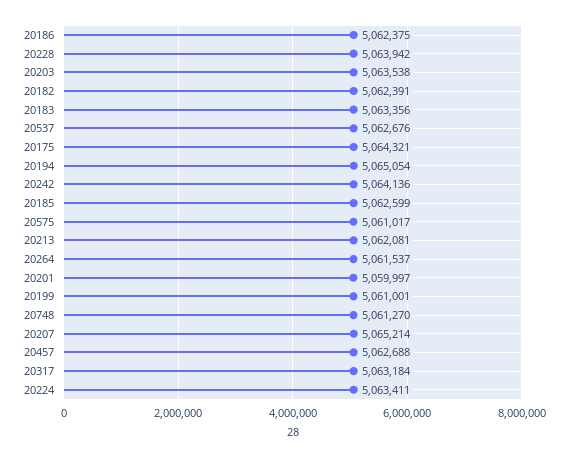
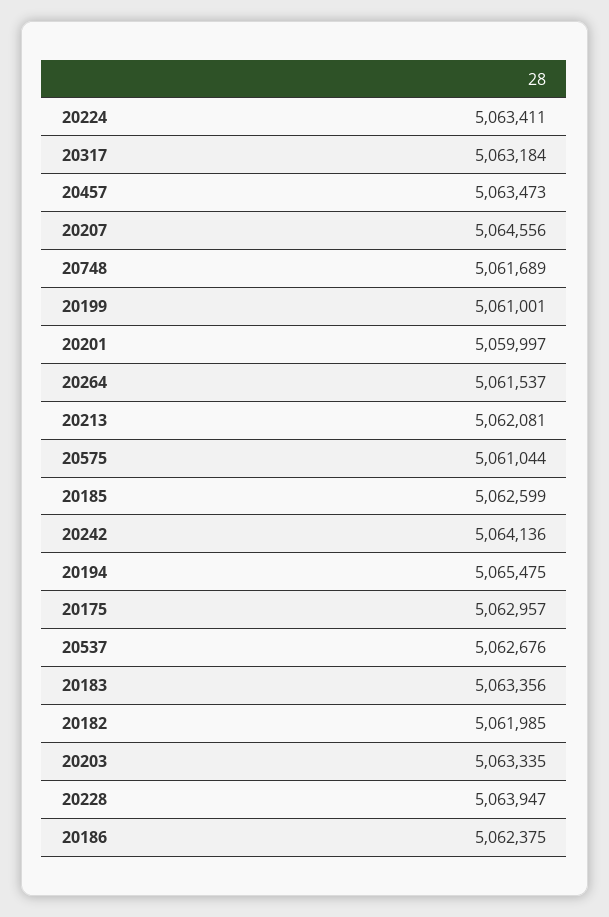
  {
    "20186": 5062375,
-   "20228": 5063942,
+   "20228": 5063947,
-   "20203": 5063538,
+   "20203": 5063335,
-   "20182": 5062391,
+   "20182": 5061985,
    "20183": 5063356,
    "20537": 5062676,
-   "20175": 5064321,
+   "20175": 5062957,
-   "20194": 5065054,
+   "20194": 5065475,
    "20242": 5064136,
    "20185": 5062599,
-   "20575": 5061017,
+   "20575": 5061044,
    "20213": 5062081,
    "20264": 5061537,
    "20201": 5059997,
    "20199": 5061001,
-   "20748": 5061270,
+   "20748": 5061689,
-   "20207": 5065214,
+   "20207": 5064556,
-   "20457": 5062688,
+   "20457": 5063473,
    "20317": 5063184,
    "20224": 5063411
  }

